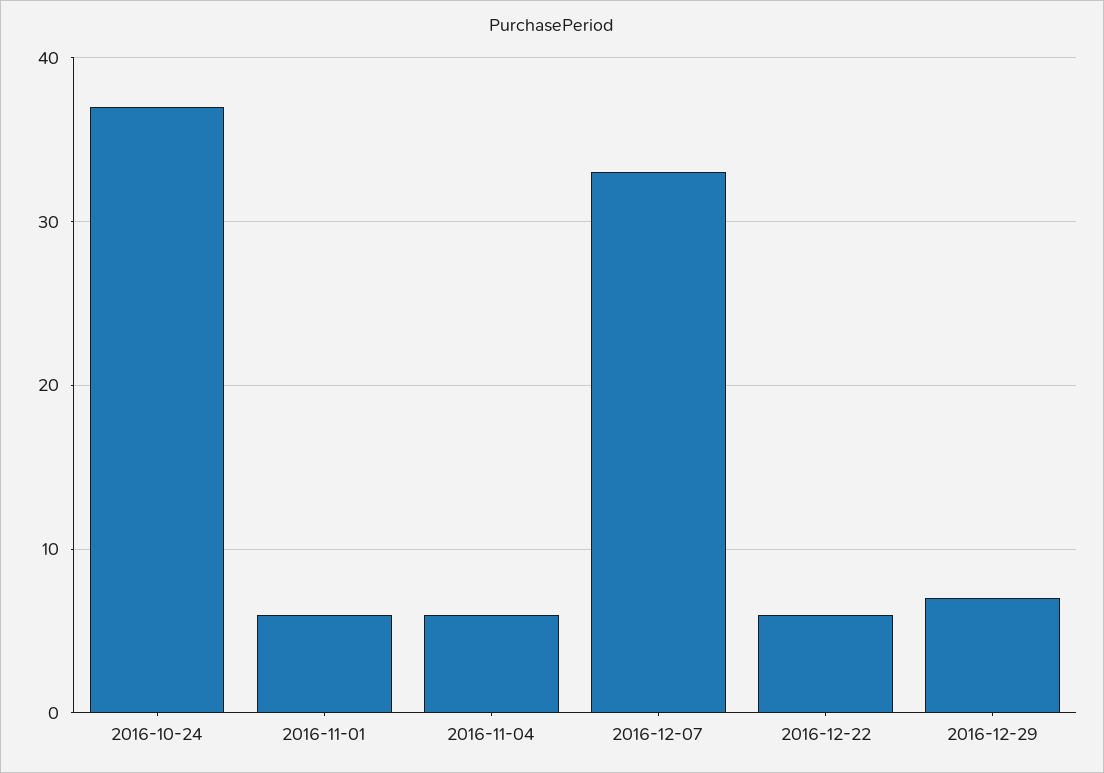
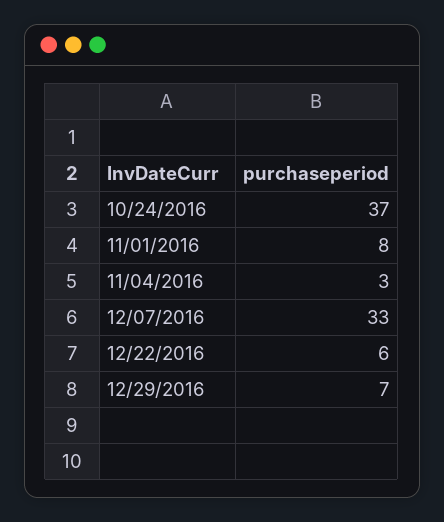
  {
    "2016-10-24": 37,
-   "2016-11-01": 6,
+   "2016-11-01": 8,
-   "2016-11-04": 6,
+   "2016-11-04": 3,
    "2016-12-07": 33,
    "2016-12-22": 6,
    "2016-12-29": 7
  }

